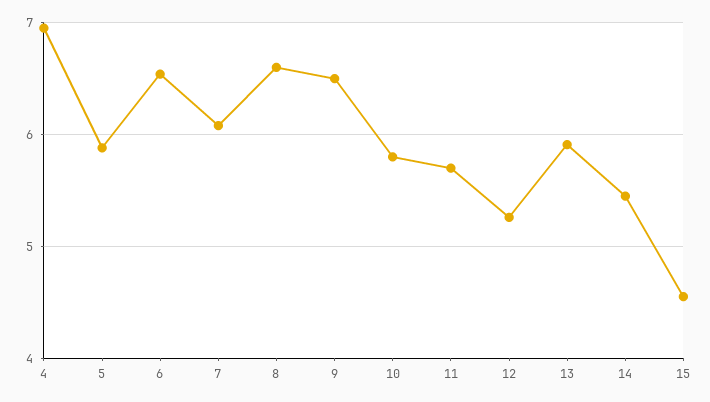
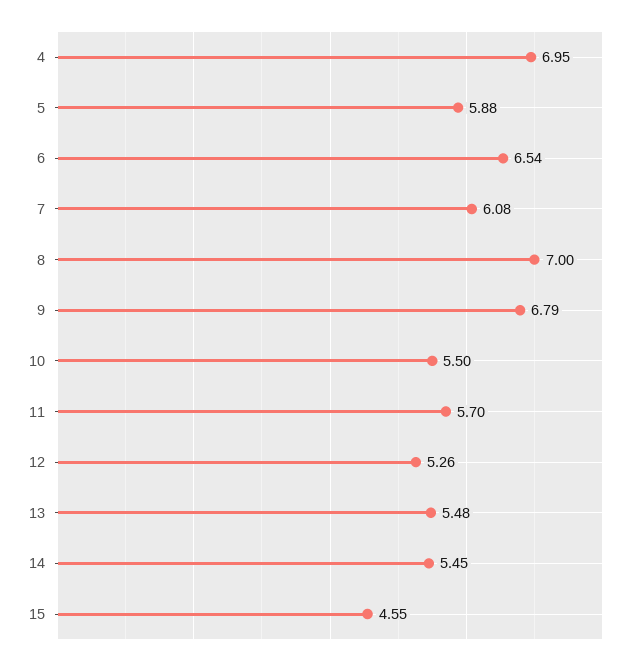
  {
    "4": 6.95,
    "5": 5.88,
    "6": 6.54,
    "7": 6.08,
-   "8": 6.6,
+   "8": 7,
-   "9": 6.5,
+   "9": 6.79,
-   "10": 5.8,
+   "10": 5.5,
    "11": 5.7,
    "12": 5.26,
-   "13": 5.9,
+   "13": 5.48,
    "14": 5.45,
    "15": 4.55
  }

